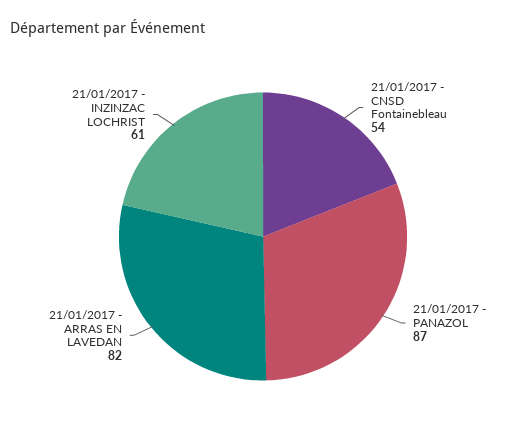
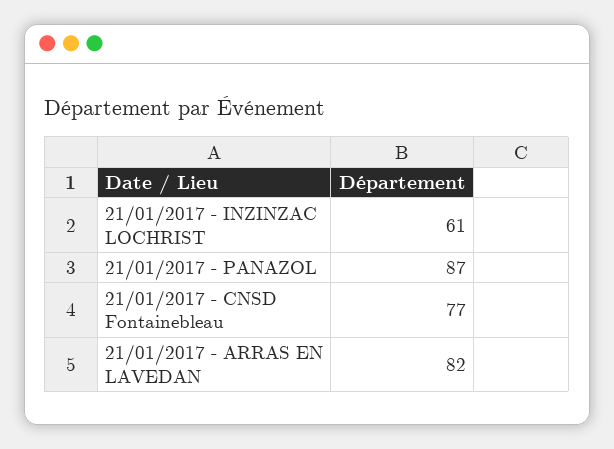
  {
-   "21/01/2017 - CNSD Fontainebleau": 54,
+   "21/01/2017 - CNSD Fontainebleau": 77,
    "21/01/2017 - PANAZOL": 87,
    "21/01/2017 - ARRAS EN LAVEDAN": 82,
    "21/01/2017 - INZINZAC LOCHRIST": 61
  }

